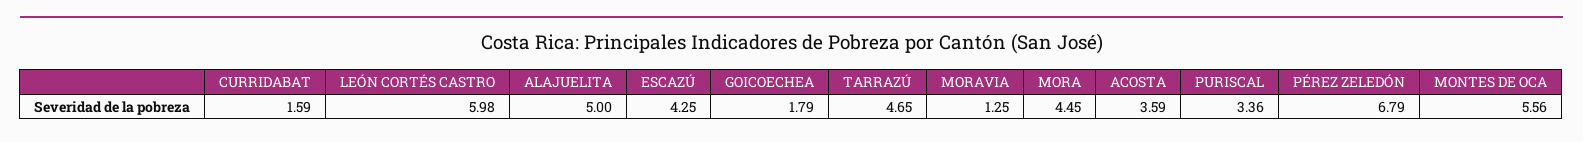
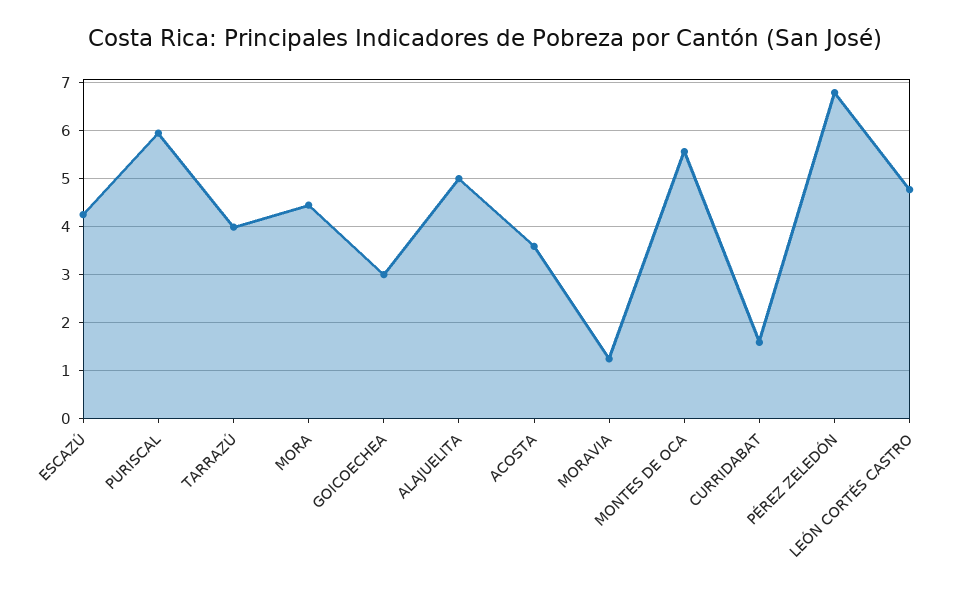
  {
    "CURRIDABAT": 1.59,
-   "LEÓN CORTÉS CASTRO": 5.98,
+   "LEÓN CORTÉS CASTRO": 4.8,
    "ALAJUELITA": 5,
    "ESCAZÚ": 4.25,
-   "GOICOECHEA": 1.79,
+   "GOICOECHEA": 3,
-   "TARRAZÚ": 4.65,
+   "TARRAZÚ": 4,
    "MORAVIA": 1.25,
    "MORA": 4.45,
    "ACOSTA": 3.59,
-   "PURISCAL": 3.36,
+   "PURISCAL": 6,
    "PÉREZ ZELEDÓN": 6.79,
    "MONTES DE OCA": 5.56
  }

